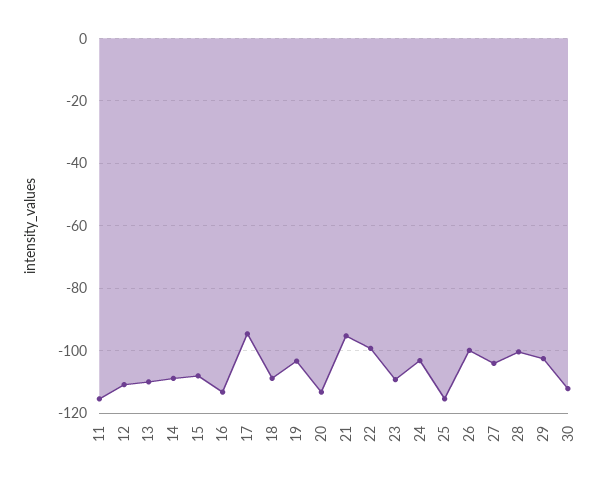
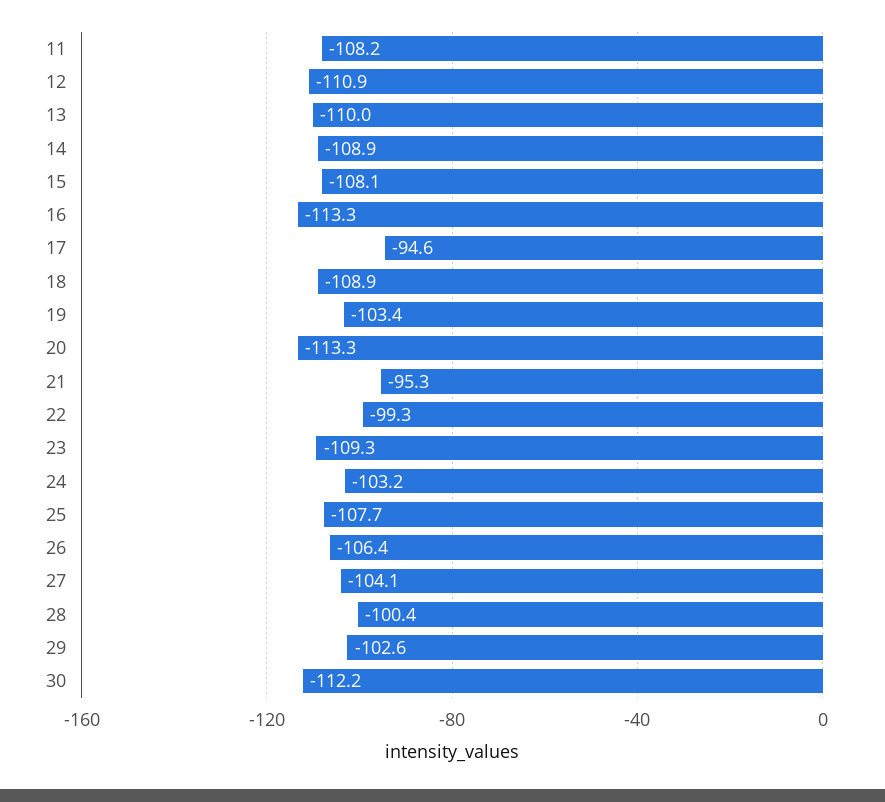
  {
-   "11": -116,
+   "11": -108.2,
    "12": -110.9,
    "13": -110,
    "14": -108.9,
    "15": -108.1,
    "16": -113.3,
    "17": -94.6,
    "18": -108.9,
    "19": -103.4,
    "20": -113.3,
    "21": -95.3,
    "22": -99.3,
    "23": -109.3,
    "24": -103.2,
-   "25": -116,
+   "25": -107.7,
-   "26": -100,
+   "26": -106.4,
    "27": -104.1,
    "28": -100.4,
    "29": -102.6,
    "30": -112.2
  }

